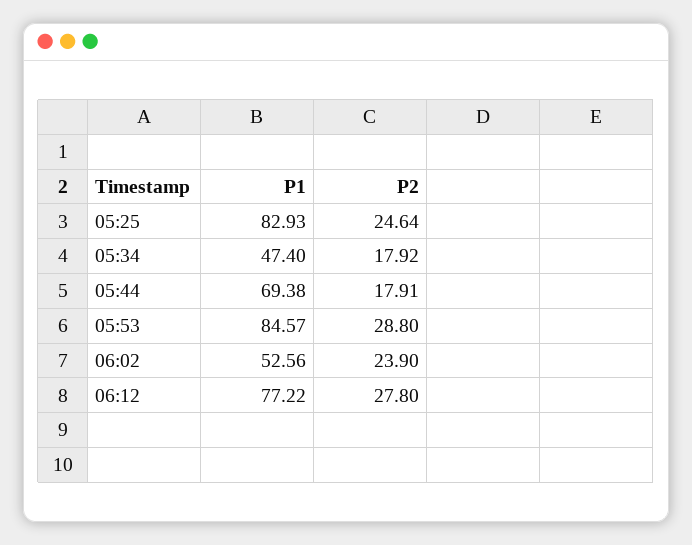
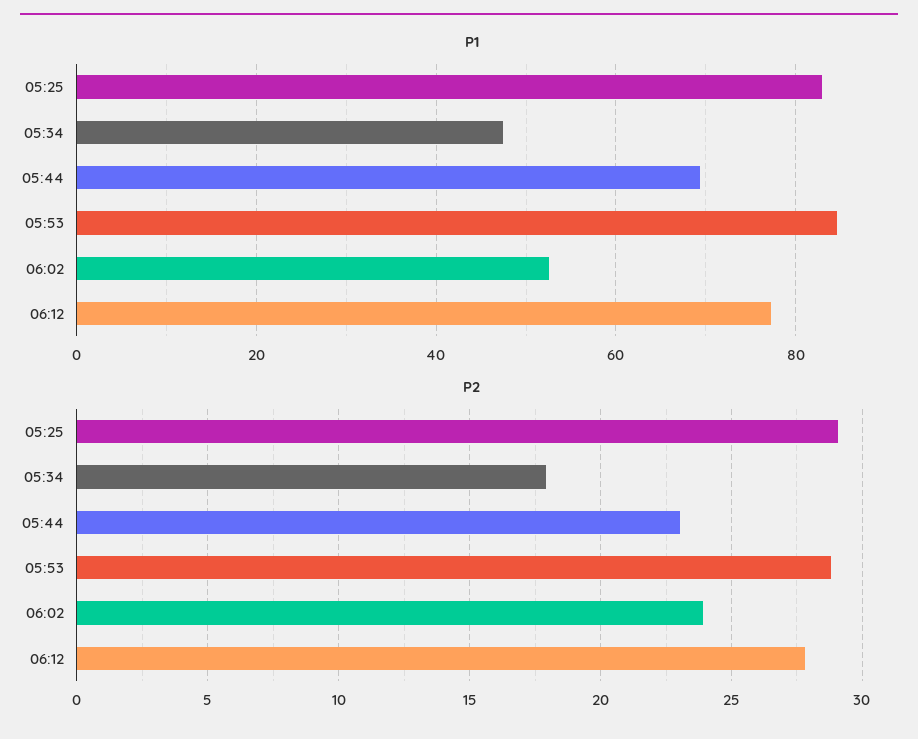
  {
    "P1": {
      "05:25": 82.93,
      "05:34": 47.4,
      "05:44": 69.38,
      "05:53": 84.57,
      "06:02": 52.56,
      "06:12": 77.22
    },
    "P2": {
-     "05:25": 24.64,
+     "05:25": 29,
      "05:34": 17.92,
-     "05:44": 17.91,
+     "05:44": 23,
      "05:53": 28.8,
      "06:02": 23.9,
      "06:12": 27.8
    }
  }

